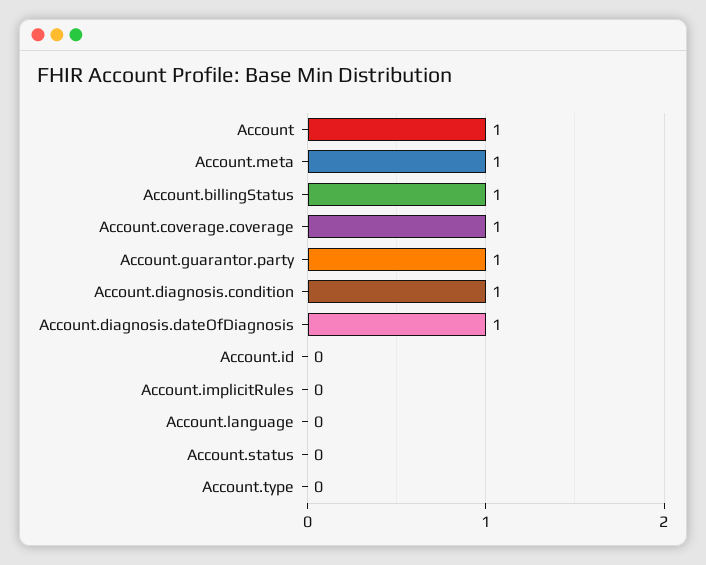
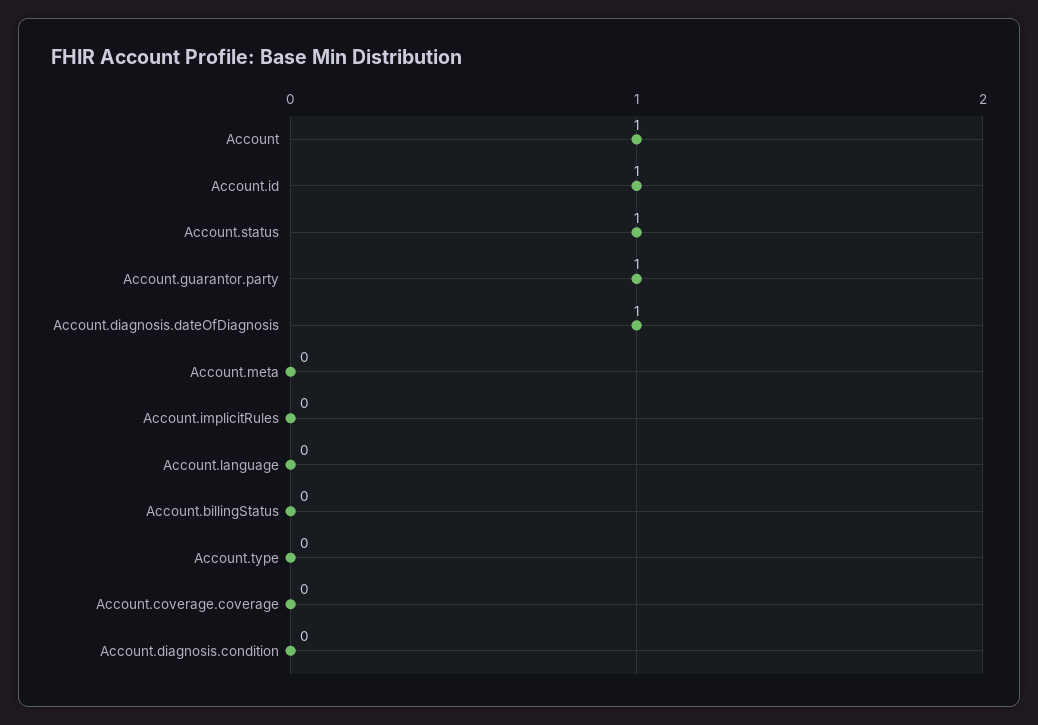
  {
    "Account": 1,
-   "Account.meta": 1,
+   "Account.meta": 0,
-   "Account.billingStatus": 1,
+   "Account.billingStatus": 0,
-   "Account.coverage.coverage": 1,
+   "Account.coverage.coverage": 0,
    "Account.guarantor.party": 1,
-   "Account.diagnosis.condition": 1,
+   "Account.diagnosis.condition": 0,
    "Account.diagnosis.dateOfDiagnosis": 1,
-   "Account.id": 0,
+   "Account.id": 1,
    "Account.implicitRules": 0,
    "Account.language": 0,
-   "Account.status": 0,
+   "Account.status": 1,
    "Account.type": 0
  }

